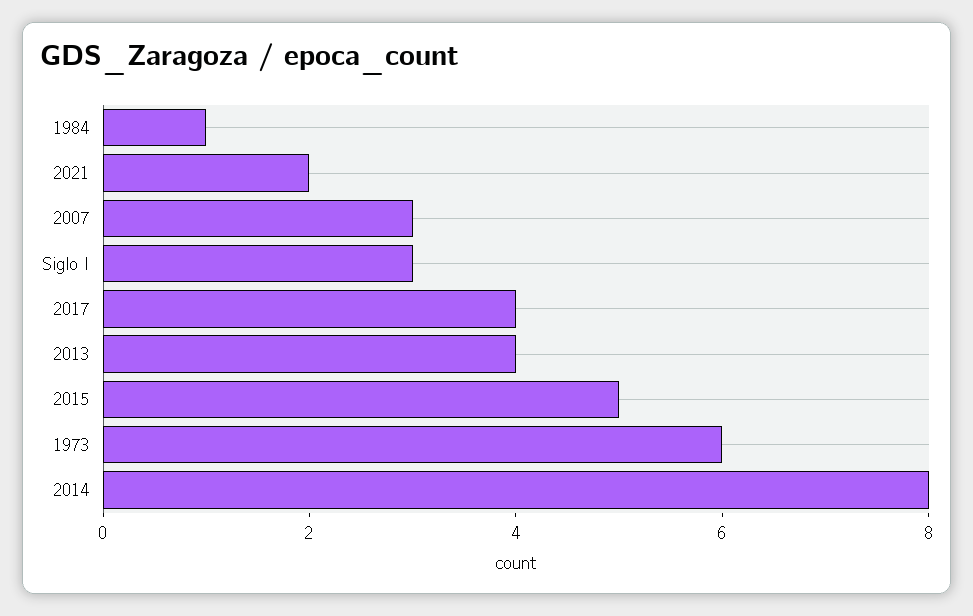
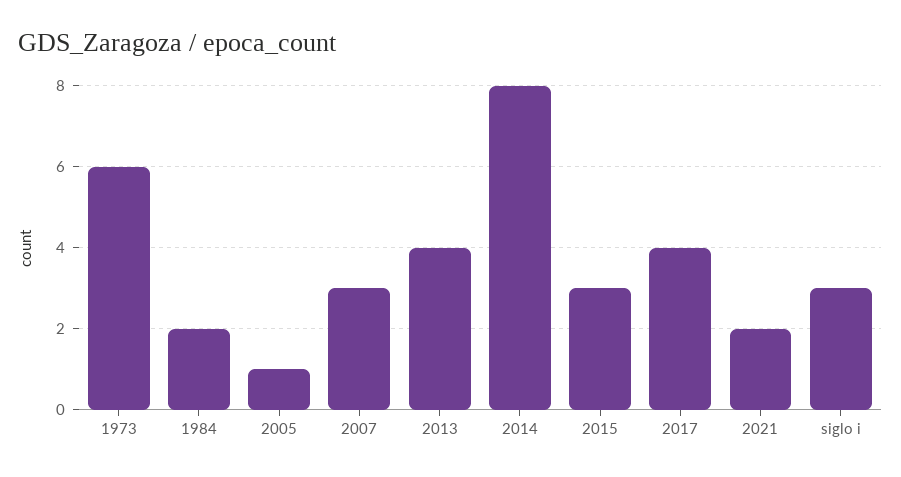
  {
-   "1984": 1,
+   "1984": 2,
    "2021": 2,
    "2007": 3,
    "Siglo I": 3,
    "2017": 4,
    "2013": 4,
-   "2015": 5,
+   "2015": 3,
    "1973": 6,
-   "2014": 8
+   "2014": 8,
+   "2005": 1
  }

